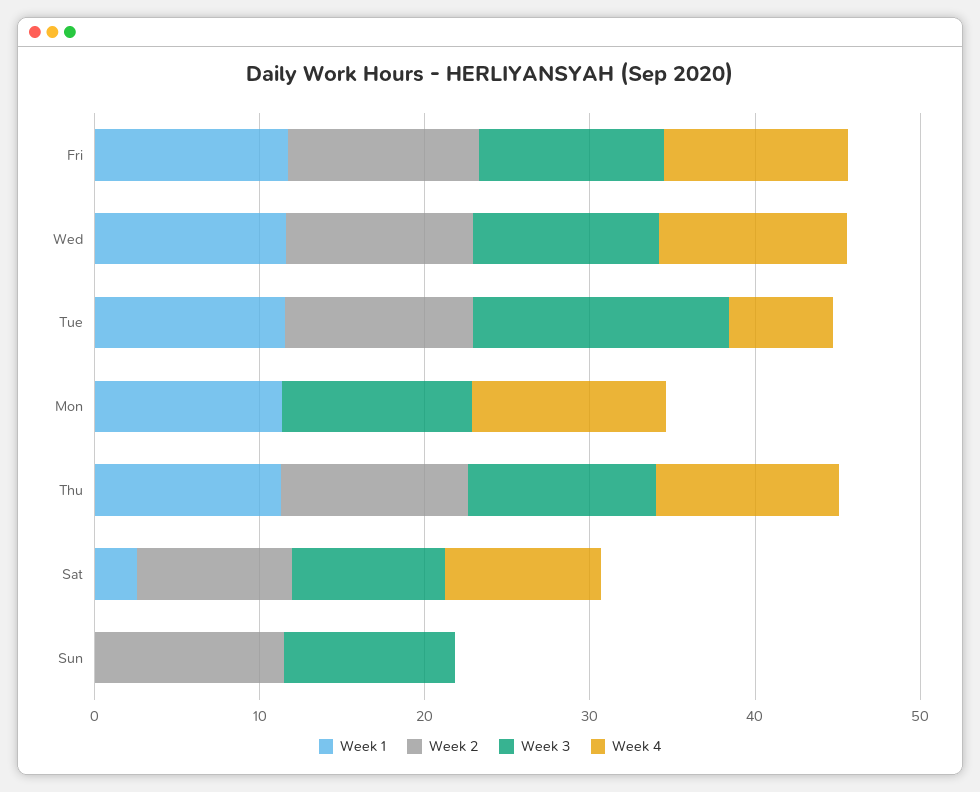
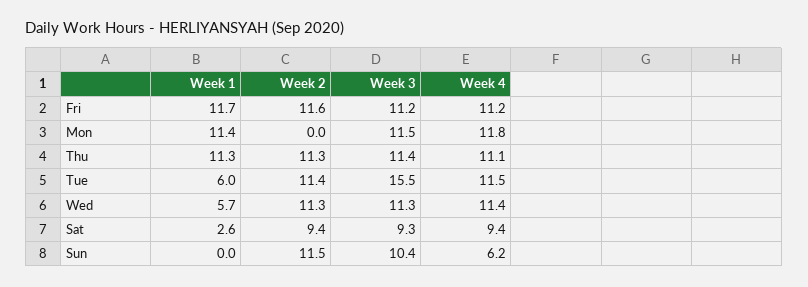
  {
    "Week 1": {
      "Fri": 11.7,
-     "Wed": 12,
+     "Wed": 5.7,
-     "Tue": 12,
+     "Tue": 6,
      "Mon": 11.4,
      "Thu": 11.3,
      "Sat": 2.6,
      "Sun": 0
    },
    "Week 2": {
      "Fri": 11.6,
      "Wed": 11.3,
      "Tue": 11.4,
      "Mon": 0,
      "Thu": 11.3,
      "Sat": 9.4,
      "Sun": 11.5
    },
    "Week 3": {
      "Fri": 11.2,
      "Wed": 11.3,
      "Tue": 15.5,
      "Mon": 11.5,
      "Thu": 11.4,
      "Sat": 9.3,
      "Sun": 10.4
    },
    "Week 4": {
      "Fri": 11.2,
      "Wed": 11.4,
-     "Tue": 6,
+     "Tue": 11.5,
      "Mon": 11.8,
      "Thu": 11.1,
      "Sat": 9.4,
-     "Sun": 0
+     "Sun": 6.2
    }
  }

